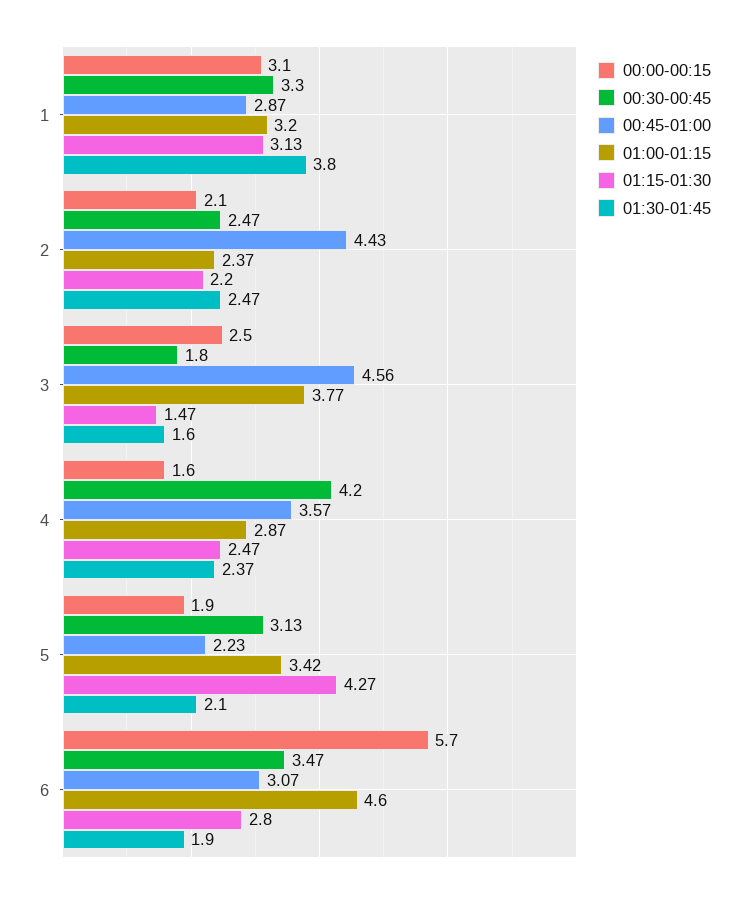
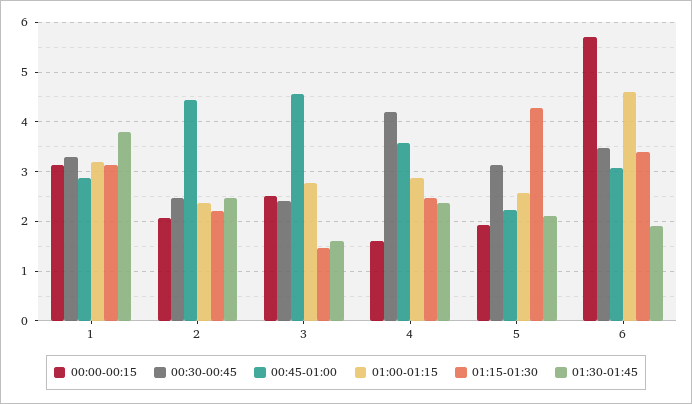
  {
    "00:00-00:15": {
      "1": 3.1,
      "2": 2.1,
      "3": 2.5,
      "4": 1.6,
      "5": 1.9,
      "6": 5.7
    },
    "00:30-00:45": {
      "1": 3.3,
      "2": 2.47,
-     "3": 1.8,
+     "3": 2.4,
      "4": 4.2,
      "5": 3.13,
      "6": 3.47
    },
    "00:45-01:00": {
      "1": 2.87,
      "2": 4.43,
      "3": 4.56,
      "4": 3.57,
      "5": 2.23,
      "6": 3.07
    },
    "01:00-01:15": {
      "1": 3.2,
      "2": 2.37,
-     "3": 3.77,
+     "3": 2.8,
      "4": 2.87,
-     "5": 3.42,
+     "5": 2.6,
      "6": 4.6
    },
    "01:15-01:30": {
      "1": 3.13,
      "2": 2.2,
      "3": 1.47,
      "4": 2.47,
      "5": 4.27,
-     "6": 2.8
+     "6": 3.4
    },
    "01:30-01:45": {
      "1": 3.8,
      "2": 2.47,
      "3": 1.6,
      "4": 2.37,
      "5": 2.1,
      "6": 1.9
    }
  }

